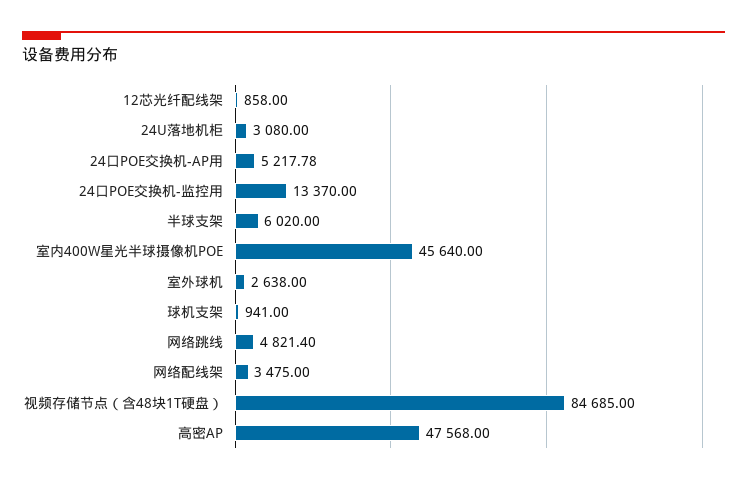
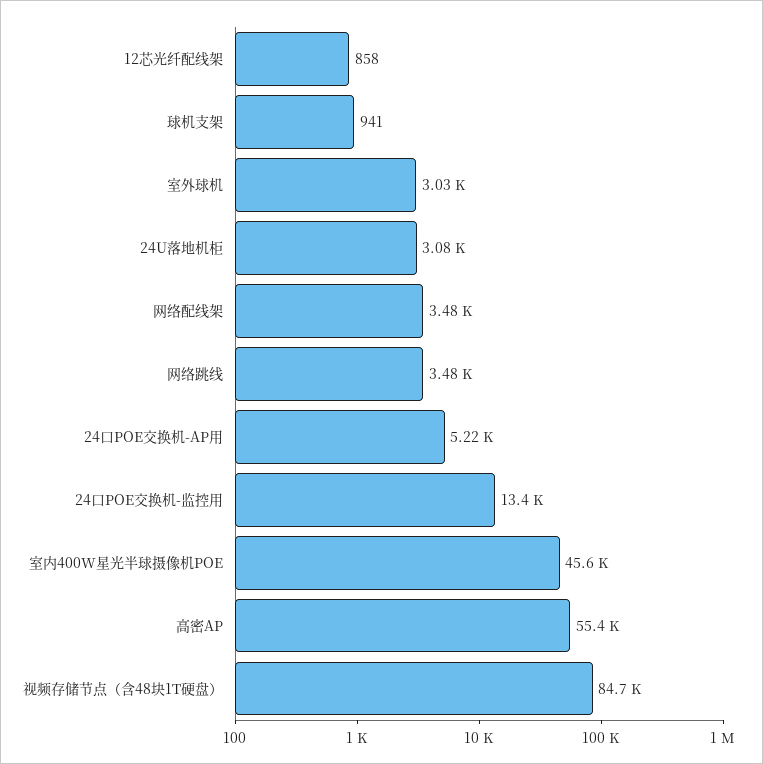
  {
    "12芯光纤配线架": 858,
    "24U落地机柜": 3080,
    "24口POE交换机-AP用": 5217.78,
    "24口POE交换机-监控用": 13370,
-   "半球支架": 6020,
    "室内400W星光半球摄像机POE": 45640,
-   "室外球机": 2638,
+   "室外球机": 3030,
    "球机支架": 941,
-   "网络跳线": 4821.4,
+   "网络跳线": 3480,
    "网络配线架": 3475,
    "视频存储节点（含48块1T硬盘）": 84685,
-   "高密AP": 47568
+   "高密AP": 55400
  }

